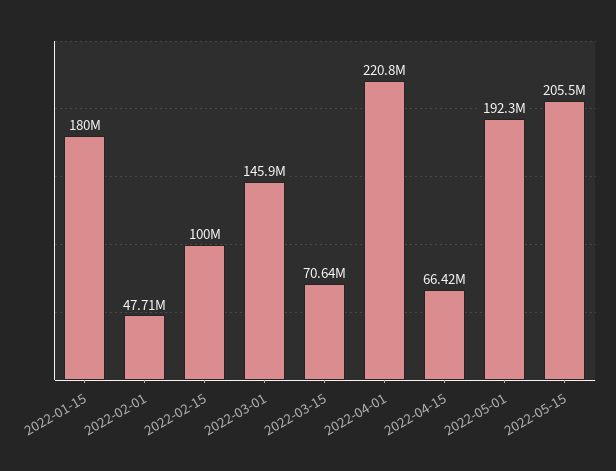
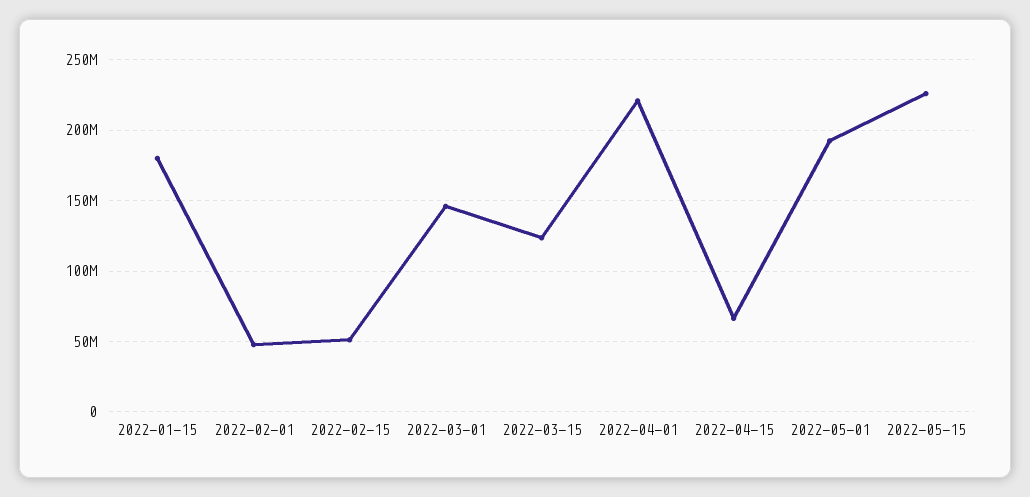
  {
    "2022-01-15": 180000000,
    "2022-02-01": 47710000,
-   "2022-02-15": 100000000,
+   "2022-02-15": 50000000,
    "2022-03-01": 145900000,
-   "2022-03-15": 70640000,
+   "2022-03-15": 125000000,
    "2022-04-01": 220800000,
    "2022-04-15": 66420000,
    "2022-05-01": 192300000,
-   "2022-05-15": 205500000
+   "2022-05-15": 225000000
  }

